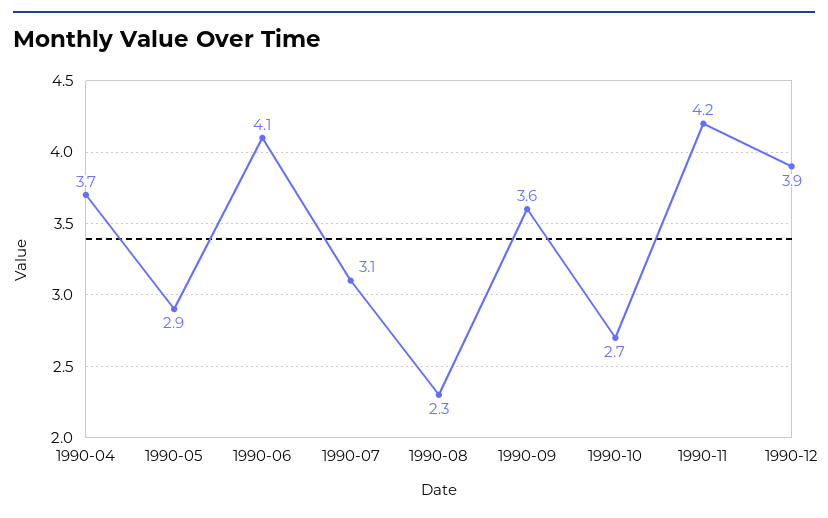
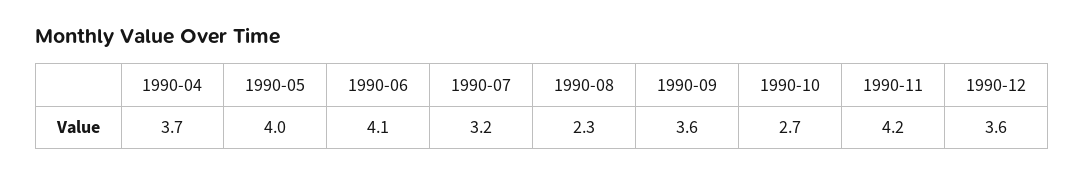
  {
    "1990-04": 3.7,
-   "1990-05": 2.9,
+   "1990-05": 4,
    "1990-06": 4.1,
-   "1990-07": 3.1,
+   "1990-07": 3.2,
    "1990-08": 2.3,
    "1990-09": 3.6,
    "1990-10": 2.7,
    "1990-11": 4.2,
-   "1990-12": 3.9
+   "1990-12": 3.6
  }

